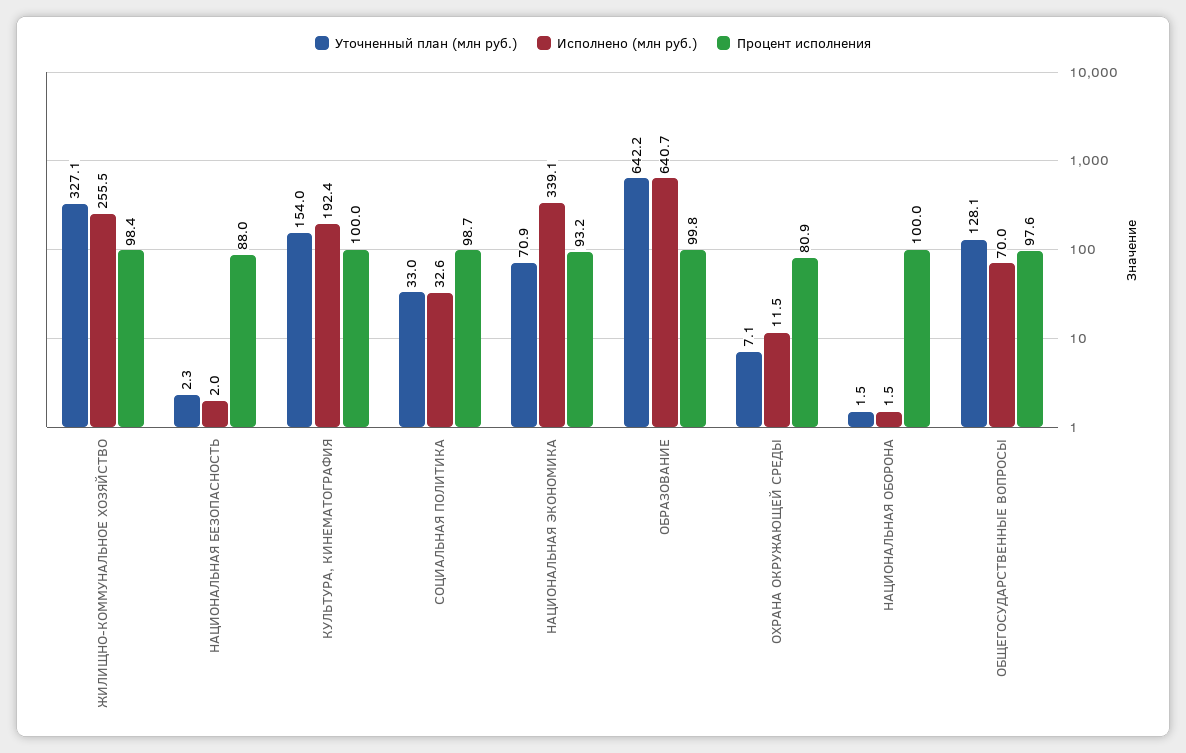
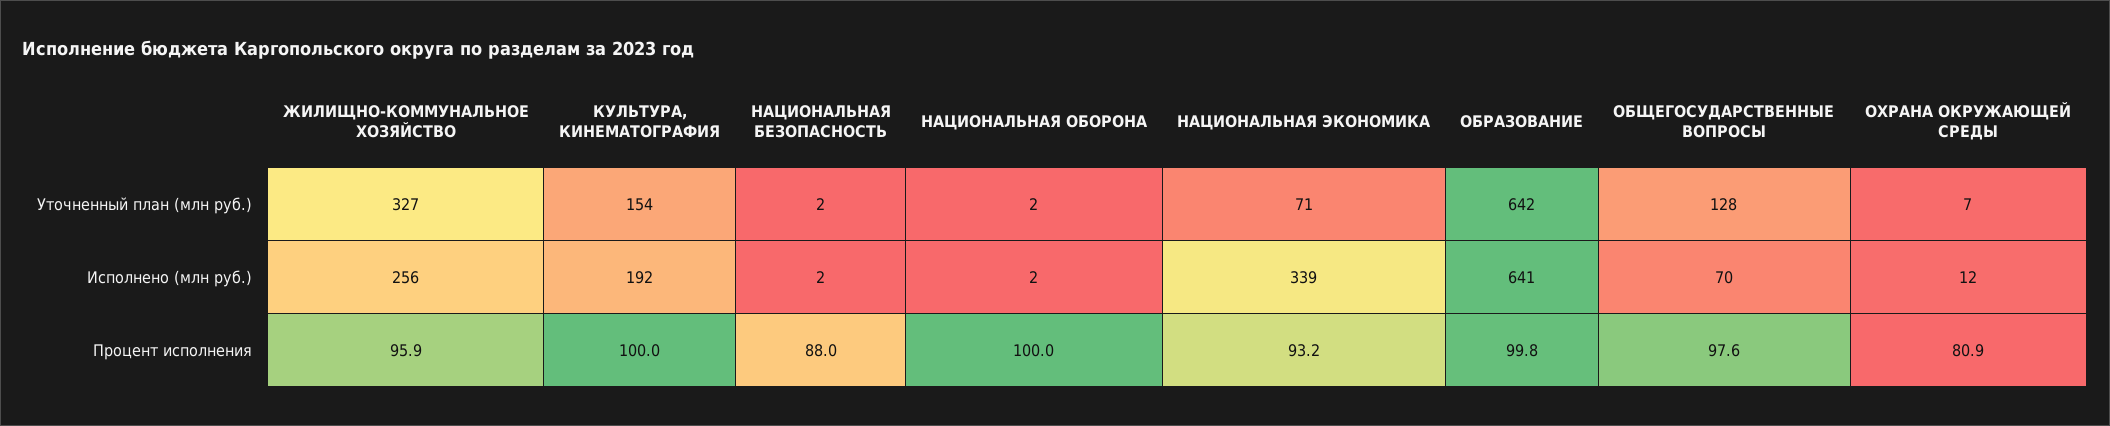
  {
    "Уточненный план (млн руб.)": {
      "ЖИЛИЩНО-КОММУНАЛЬНОЕ ХОЗЯЙСТВО": 327.1,
      "НАЦИОНАЛЬНАЯ БЕЗОПАСНОСТЬ": 2.3,
      "КУЛЬТУРА, КИНЕМАТОГРАФИЯ": 154,
-     "СОЦИАЛЬНАЯ ПОЛИТИКА": 33,
      "НАЦИОНАЛЬНАЯ ЭКОНОМИКА": 70.9,
      "ОБРАЗОВАНИЕ": 642.2,
      "ОХРАНА ОКРУЖАЮЩЕЙ СРЕДЫ": 7.1,
      "НАЦИОНАЛЬНАЯ ОБОРОНА": 1.5,
      "ОБЩЕГОСУДАРСТВЕННЫЕ ВОПРОСЫ": 128.1
    },
    "Исполнено (млн руб.)": {
      "ЖИЛИЩНО-КОММУНАЛЬНОЕ ХОЗЯЙСТВО": 255.5,
      "НАЦИОНАЛЬНАЯ БЕЗОПАСНОСТЬ": 2,
      "КУЛЬТУРА, КИНЕМАТОГРАФИЯ": 192.4,
-     "СОЦИАЛЬНАЯ ПОЛИТИКА": 32.6,
      "НАЦИОНАЛЬНАЯ ЭКОНОМИКА": 339.1,
      "ОБРАЗОВАНИЕ": 640.7,
      "ОХРАНА ОКРУЖАЮЩЕЙ СРЕДЫ": 11.5,
      "НАЦИОНАЛЬНАЯ ОБОРОНА": 1.5,
      "ОБЩЕГОСУДАРСТВЕННЫЕ ВОПРОСЫ": 70
    },
    "Процент исполнения": {
-     "ЖИЛИЩНО-КОММУНАЛЬНОЕ ХОЗЯЙСТВО": 98.4,
+     "ЖИЛИЩНО-КОММУНАЛЬНОЕ ХОЗЯЙСТВО": 95.9,
      "НАЦИОНАЛЬНАЯ БЕЗОПАСНОСТЬ": 88,
      "КУЛЬТУРА, КИНЕМАТОГРАФИЯ": 100,
-     "СОЦИАЛЬНАЯ ПОЛИТИКА": 98.7,
      "НАЦИОНАЛЬНАЯ ЭКОНОМИКА": 93.2,
      "ОБРАЗОВАНИЕ": 99.8,
      "ОХРАНА ОКРУЖАЮЩЕЙ СРЕДЫ": 80.9,
      "НАЦИОНАЛЬНАЯ ОБОРОНА": 100,
      "ОБЩЕГОСУДАРСТВЕННЫЕ ВОПРОСЫ": 97.6
    }
  }

